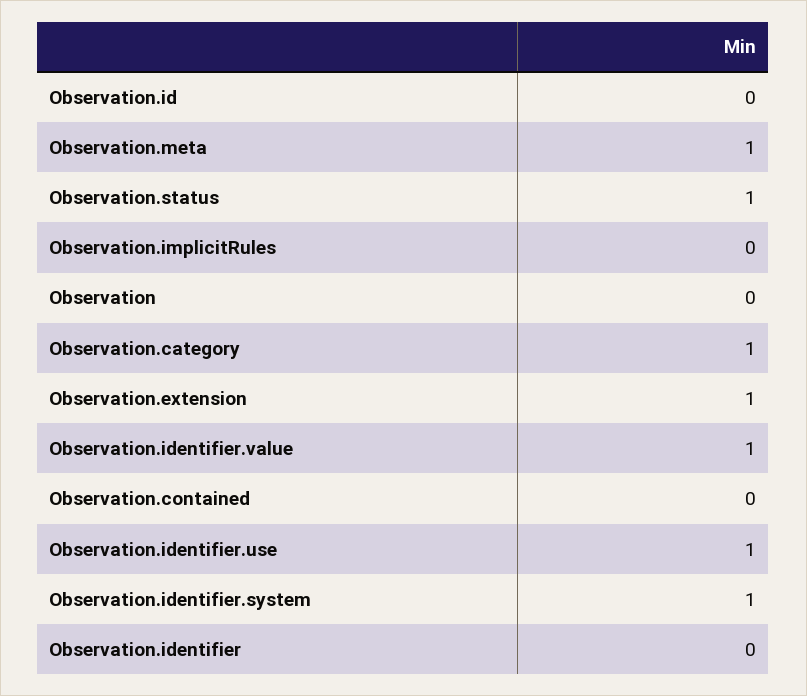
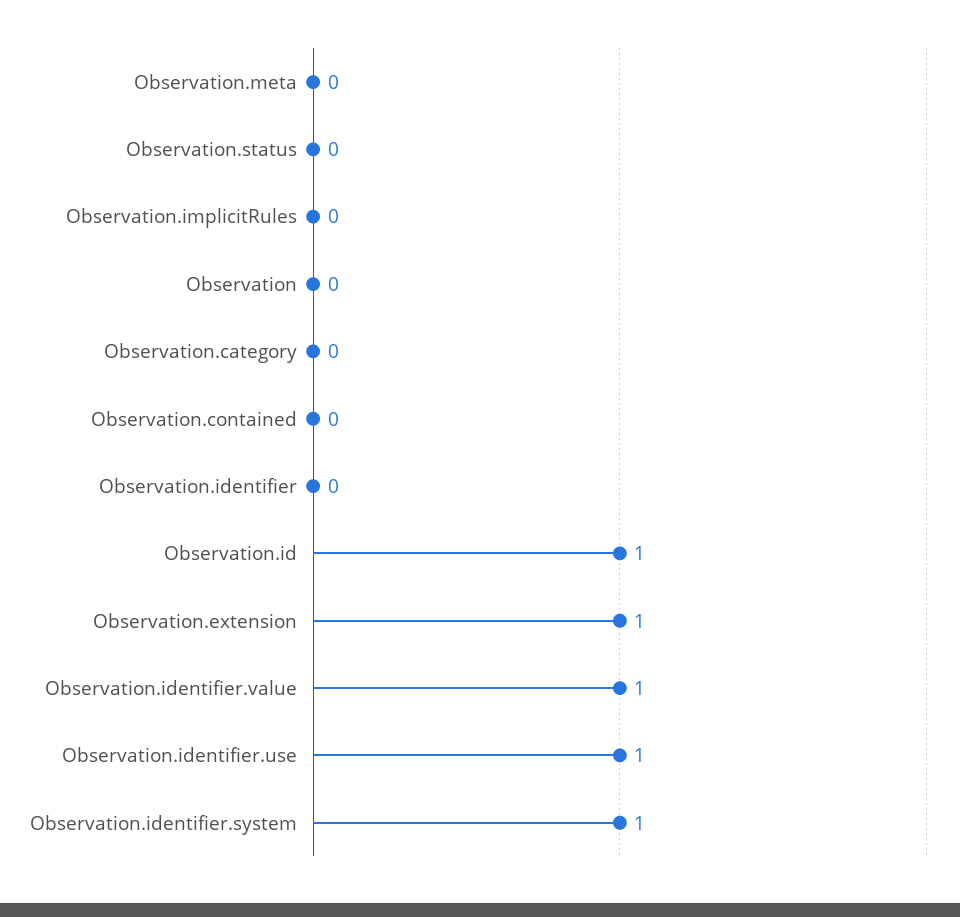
  {
-   "Observation.id": 0,
+   "Observation.id": 1,
-   "Observation.meta": 1,
+   "Observation.meta": 0,
-   "Observation.status": 1,
+   "Observation.status": 0,
    "Observation.implicitRules": 0,
    "Observation": 0,
-   "Observation.category": 1,
+   "Observation.category": 0,
    "Observation.extension": 1,
    "Observation.identifier.value": 1,
    "Observation.contained": 0,
    "Observation.identifier.use": 1,
    "Observation.identifier.system": 1,
    "Observation.identifier": 0
  }

